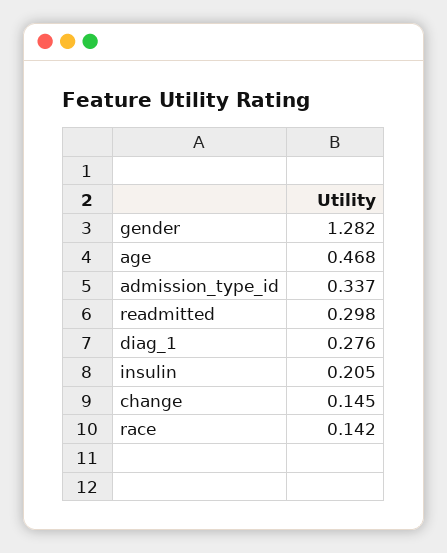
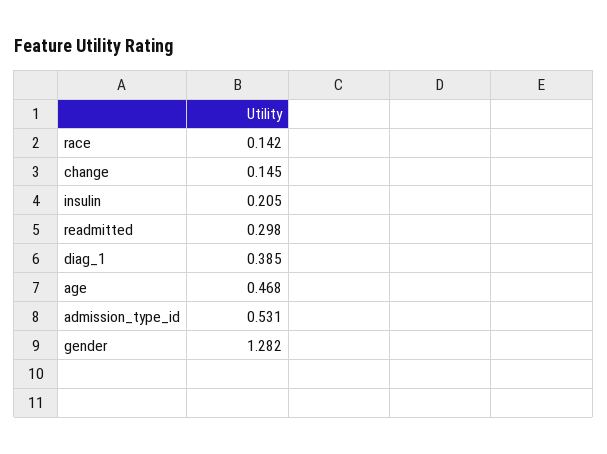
  {
    "gender": 1.282,
    "age": 0.468,
-   "admission_type_id": 0.337,
+   "admission_type_id": 0.531,
    "readmitted": 0.298,
-   "diag_1": 0.276,
+   "diag_1": 0.385,
    "insulin": 0.205,
    "change": 0.145,
    "race": 0.142
  }

